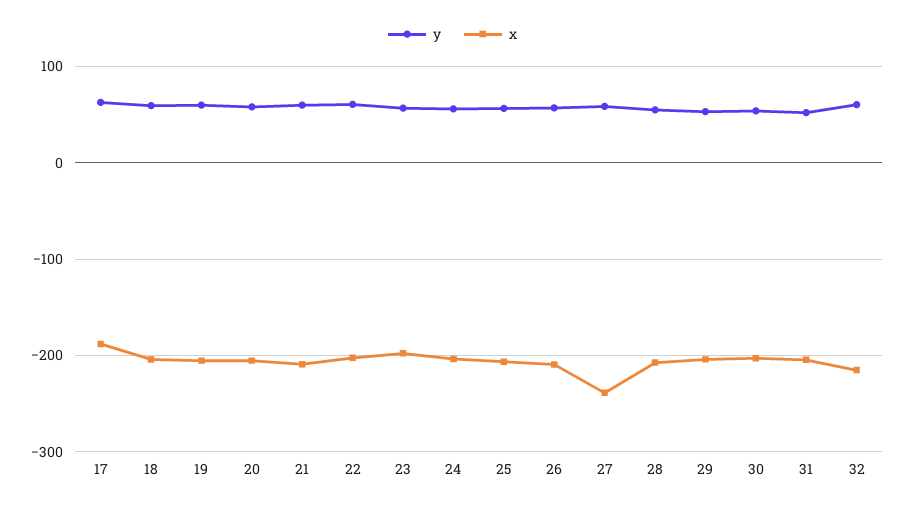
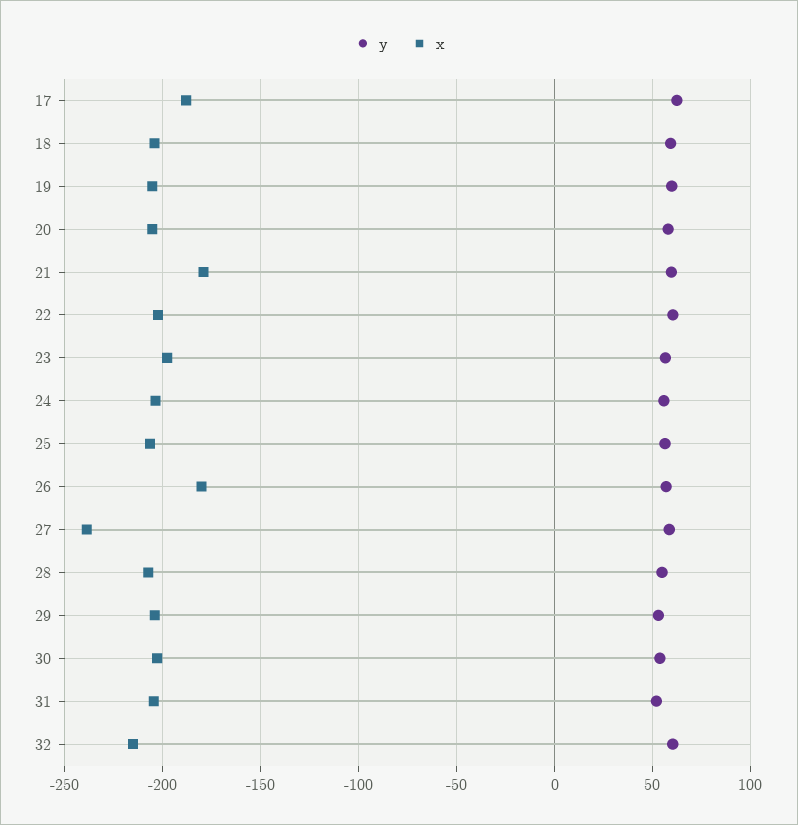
  {
    "y": {
      "17": 60,
      "18": 60,
      "19": 60,
      "20": 60,
      "21": 60,
      "22": 60,
      "23": 55,
      "24": 55,
      "25": 55,
      "26": 55,
      "27": 60,
      "28": 55,
      "29": 55,
      "30": 55,
      "31": 50,
      "32": 60
    },
    "x": {
      "17": -190,
      "18": -205,
      "19": -205,
      "20": -205,
-     "21": -210,
+     "21": -180,
      "22": -205,
      "23": -200,
      "24": -205,
      "25": -205,
-     "26": -210,
+     "26": -180,
      "27": -240,
      "28": -205,
      "29": -205,
      "30": -205,
      "31": -205,
      "32": -215
    }
  }

